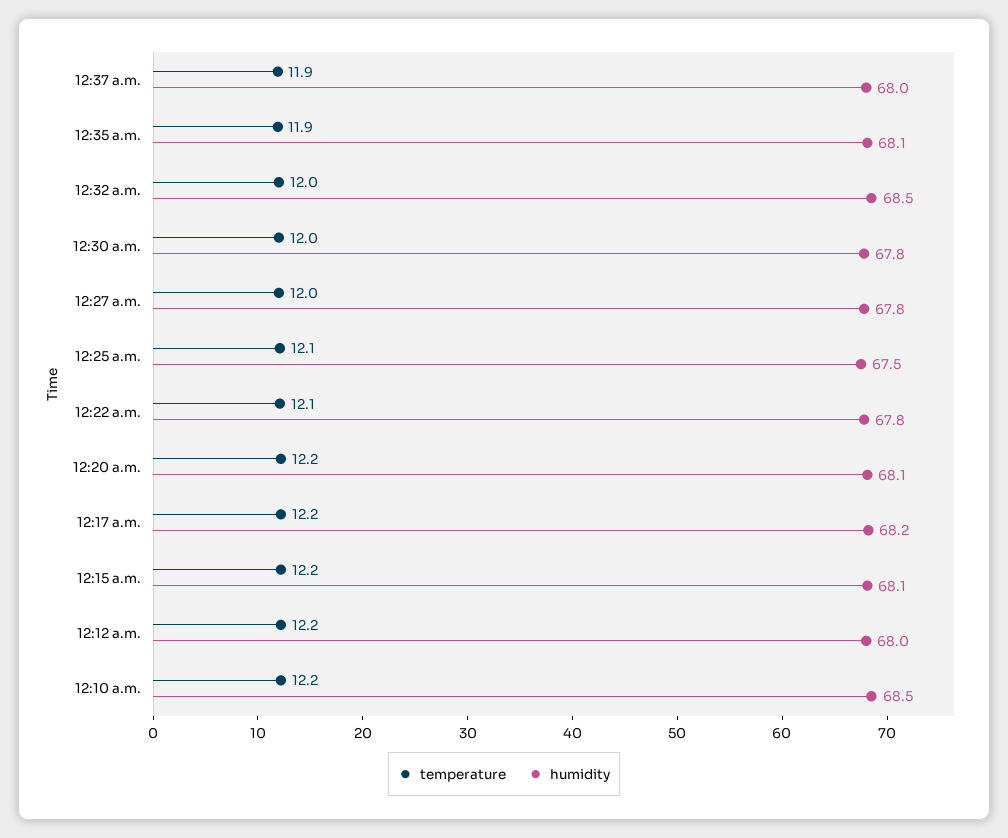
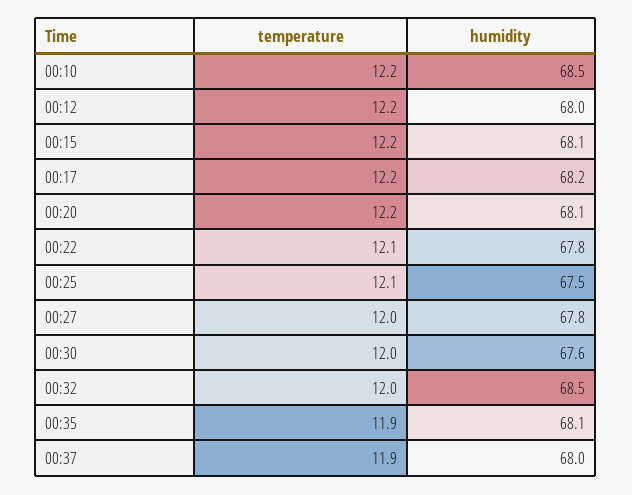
  {
    "temperature": {
      "12:37 a.m.": 11.9,
      "12:35 a.m.": 11.9,
      "12:32 a.m.": 12,
      "12:30 a.m.": 12,
      "12:27 a.m.": 12,
      "12:25 a.m.": 12.1,
      "12:22 a.m.": 12.1,
      "12:20 a.m.": 12.2,
      "12:17 a.m.": 12.2,
      "12:15 a.m.": 12.2,
      "12:12 a.m.": 12.2,
      "12:10 a.m.": 12.2
    },
    "humidity": {
      "12:37 a.m.": 68,
      "12:35 a.m.": 68.1,
      "12:32 a.m.": 68.5,
-     "12:30 a.m.": 67.8,
+     "12:30 a.m.": 67.6,
      "12:27 a.m.": 67.8,
      "12:25 a.m.": 67.5,
      "12:22 a.m.": 67.8,
      "12:20 a.m.": 68.1,
      "12:17 a.m.": 68.2,
      "12:15 a.m.": 68.1,
      "12:12 a.m.": 68,
      "12:10 a.m.": 68.5
    }
  }

